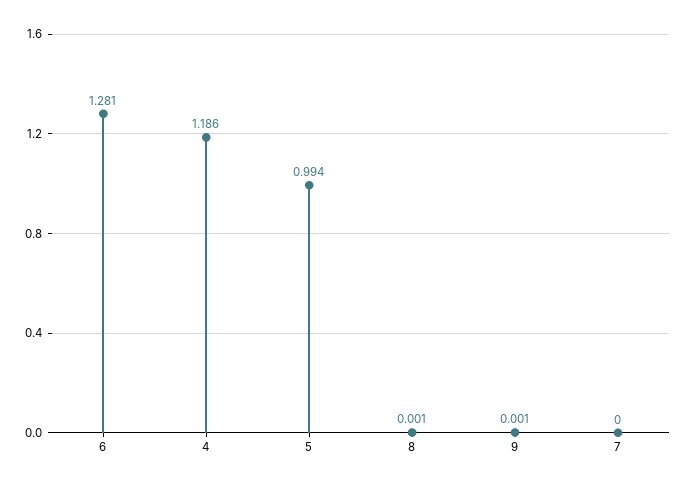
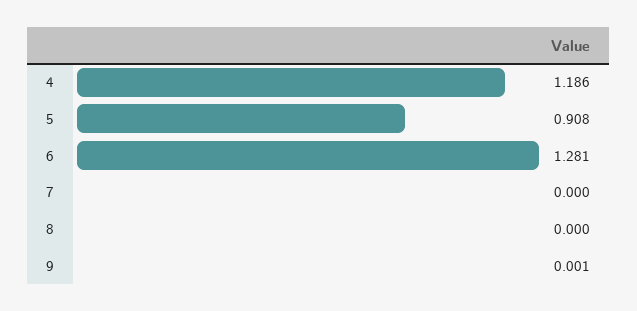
  {
    "6": 1.281,
    "4": 1.186,
-   "5": 0.994,
+   "5": 0.908,
-   "8": 0.001,
+   "8": 0,
    "9": 0.001,
    "7": 0
  }

